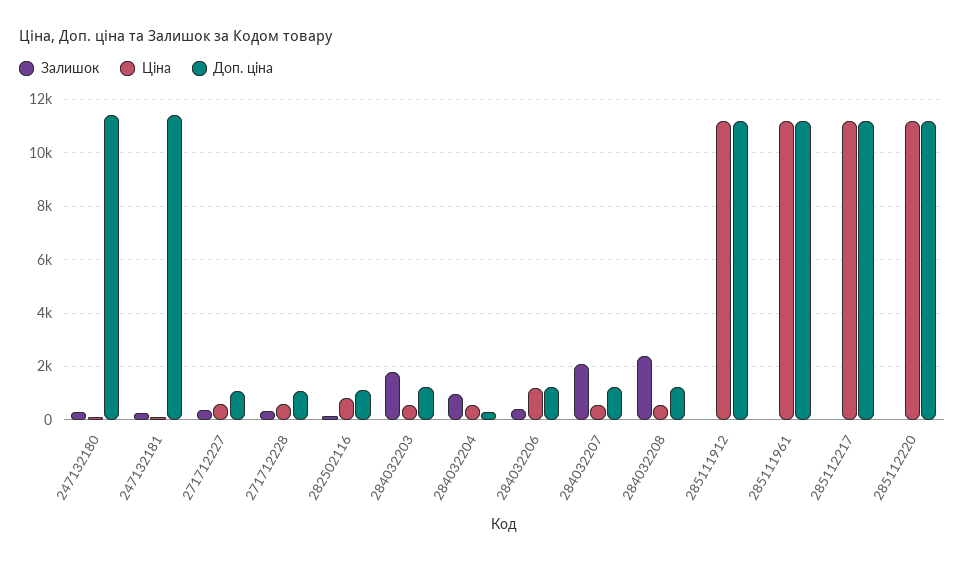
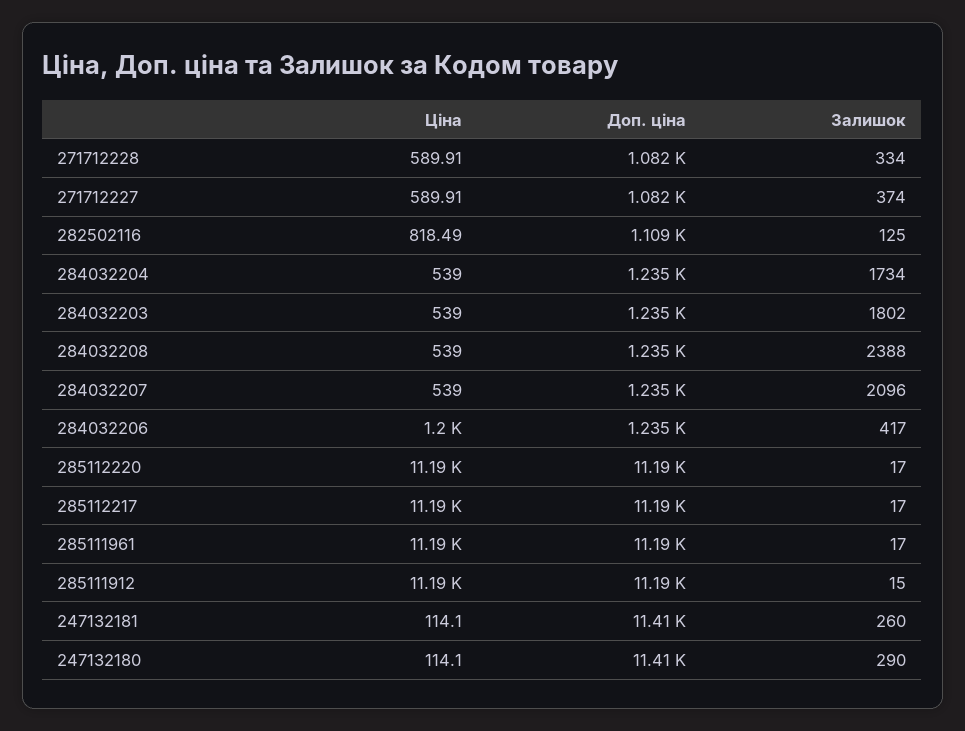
  {
    "Залишок": {
      "247132180": 290,
      "247132181": 260,
      "271712227": 374,
      "271712228": 334,
      "282502116": 125,
      "284032203": 1802,
-     "284032204": 1000,
+     "284032204": 1734,
      "284032206": 417,
      "284032207": 2096,
      "284032208": 2388,
      "285111912": 15,
      "285111961": 17,
      "285112217": 17,
      "285112220": 17
    },
    "Ціна": {
      "247132180": 114.1,
      "247132181": 114.1,
      "271712227": 589.91,
      "271712228": 589.91,
      "282502116": 818.49,
      "284032203": 539,
      "284032204": 539,
      "284032206": 1200,
      "284032207": 539,
      "284032208": 539,
      "285111912": 11190,
      "285111961": 11190,
      "285112217": 11190,
      "285112220": 11190
    },
    "Доп. ціна": {
      "247132180": 11410,
      "247132181": 11410,
      "271712227": 1082,
      "271712228": 1082,
      "282502116": 1109,
      "284032203": 1235,
-     "284032204": 250,
+     "284032204": 1235,
      "284032206": 1235,
      "284032207": 1235,
      "284032208": 1235,
      "285111912": 11190,
      "285111961": 11190,
      "285112217": 11190,
      "285112220": 11190
    }
  }

